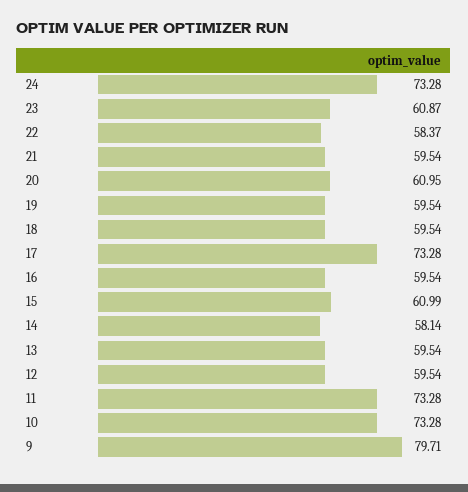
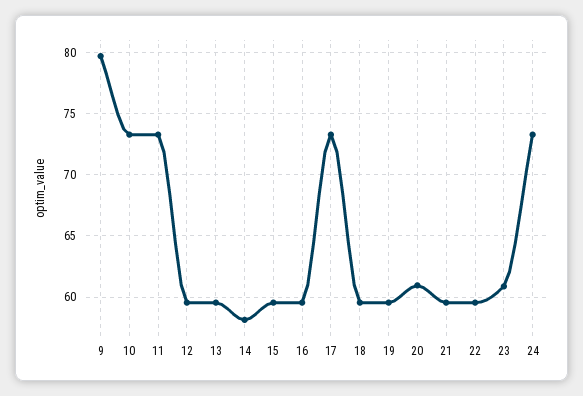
  {
    "24": 73.28,
    "23": 60.87,
-   "22": 58.37,
+   "22": 59.5,
    "21": 59.54,
    "20": 60.95,
    "19": 59.54,
    "18": 59.54,
    "17": 73.28,
    "16": 59.54,
-   "15": 60.99,
+   "15": 59.5,
    "14": 58.14,
    "13": 59.54,
    "12": 59.54,
    "11": 73.28,
    "10": 73.28,
    "9": 79.71
  }

